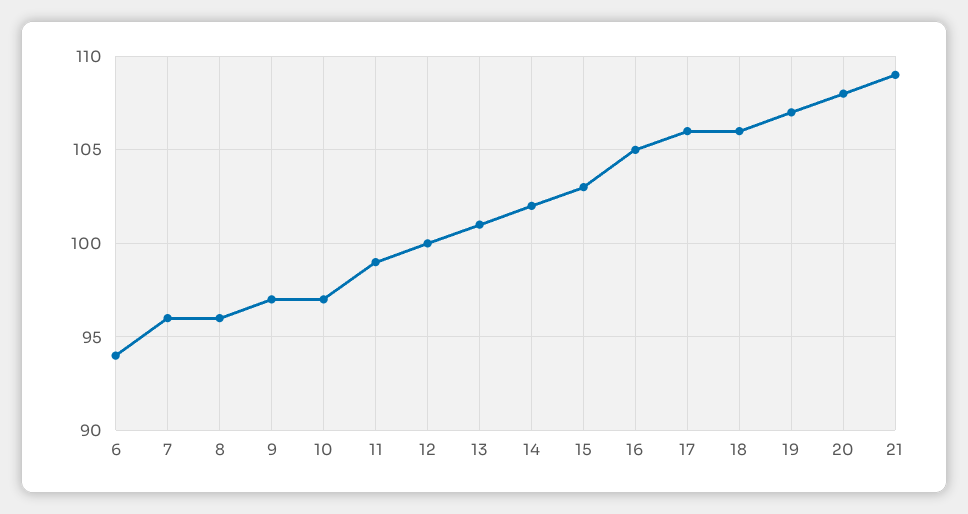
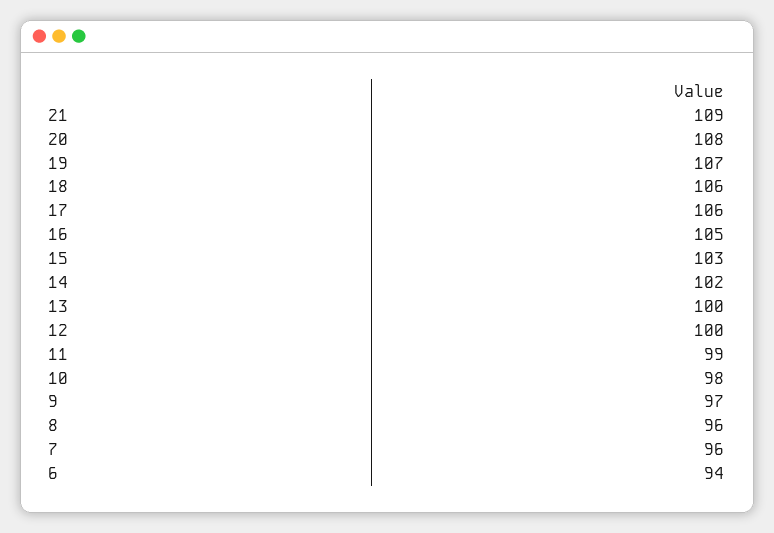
  {
    "6": 94,
    "7": 96,
    "8": 96,
    "9": 97,
-   "10": 97,
+   "10": 98,
    "11": 99,
    "12": 100,
-   "13": 101,
+   "13": 100,
    "14": 102,
    "15": 103,
    "16": 105,
    "17": 106,
    "18": 106,
    "19": 107,
    "20": 108,
    "21": 109
  }

